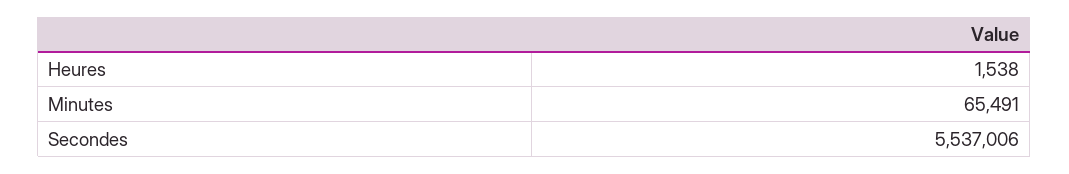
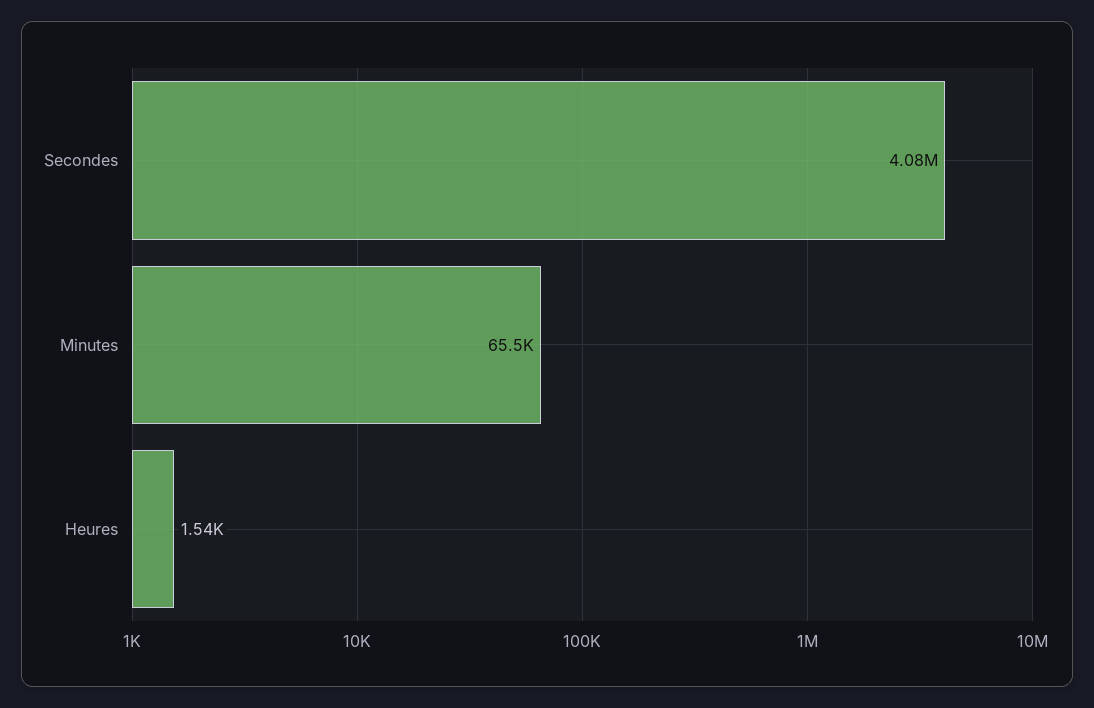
  {
    "Heures": 1538,
    "Minutes": 65491,
-   "Secondes": 5537006
+   "Secondes": 4080000
  }

